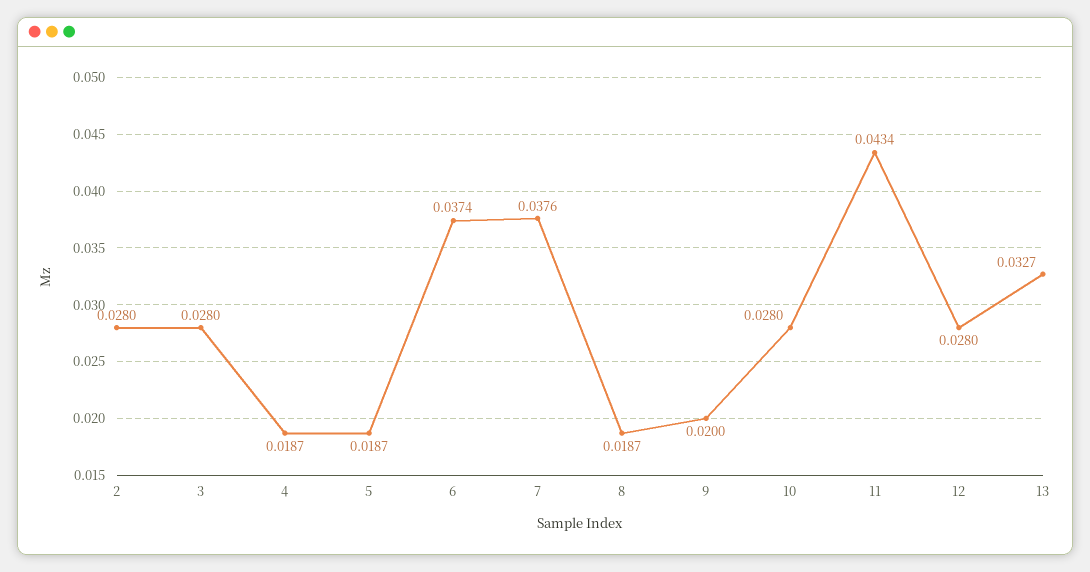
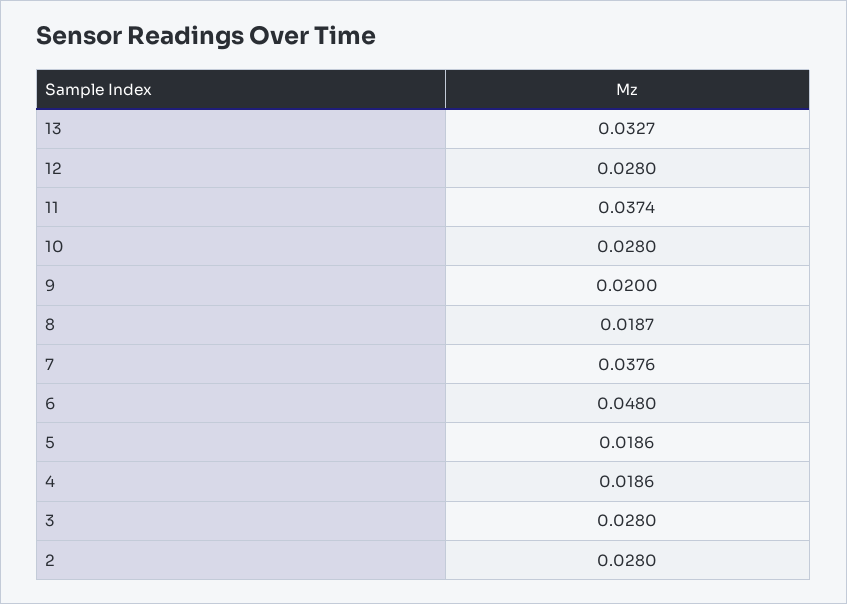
  {
    "2": 0.028,
    "3": 0.028,
-   "4": 0.0187,
+   "4": 0.0186,
-   "5": 0.0187,
+   "5": 0.0186,
-   "6": 0.0374,
+   "6": 0.048,
    "7": 0.0376,
    "8": 0.0187,
    "9": 0.02,
    "10": 0.028,
-   "11": 0.0434,
+   "11": 0.0374,
    "12": 0.028,
    "13": 0.0327
  }

